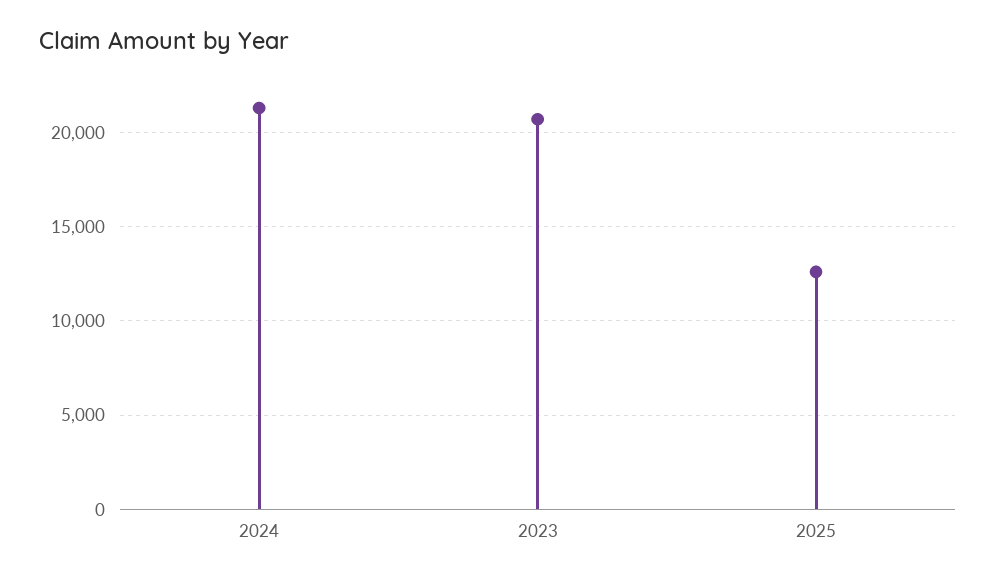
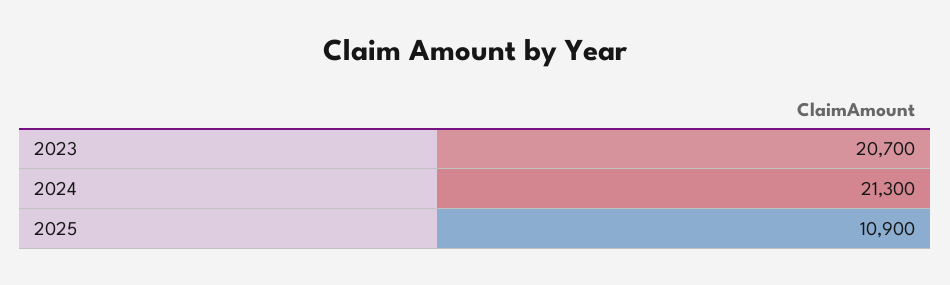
  {
    "2024": 21300,
    "2023": 20700,
-   "2025": 12500
+   "2025": 10900
  }

